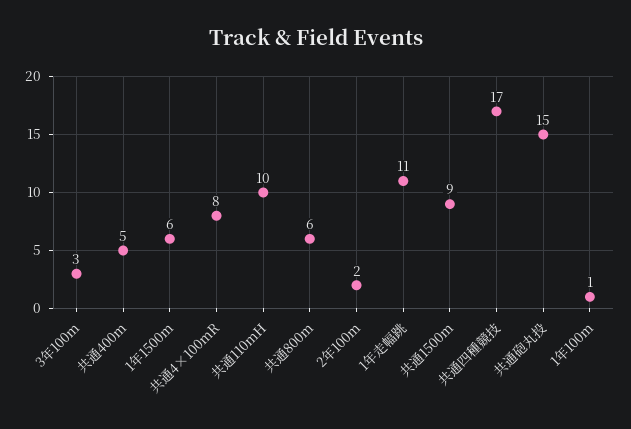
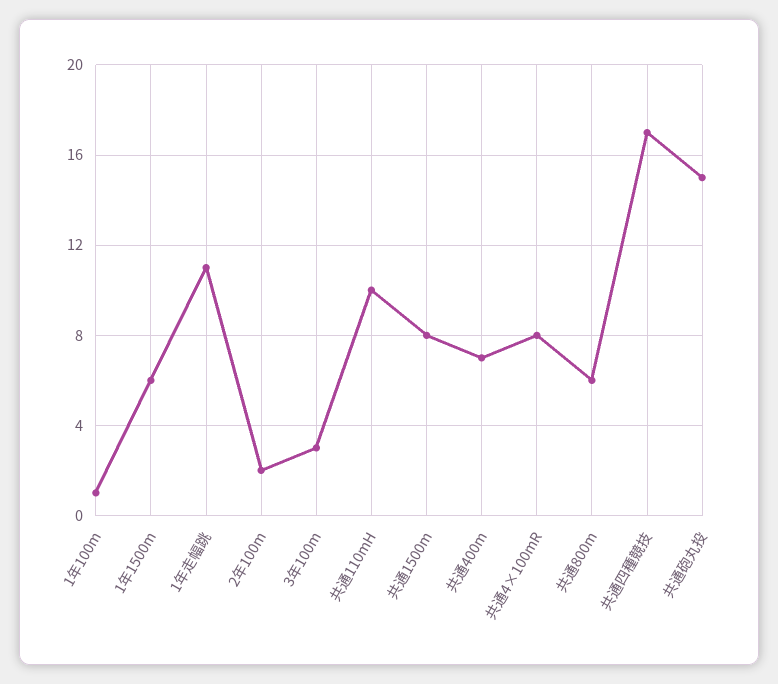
  {
    "3年100m": 3,
-   "共通400m": 5,
+   "共通400m": 7,
    "1年1500m": 6,
    "共通4×100mR": 8,
    "共通110mH": 10,
    "共通800m": 6,
    "2年100m": 2,
    "1年走幅跳": 11,
-   "共通1500m": 9,
+   "共通1500m": 8,
    "共通四種競技": 17,
    "共通砲丸投": 15,
    "1年100m": 1
  }

